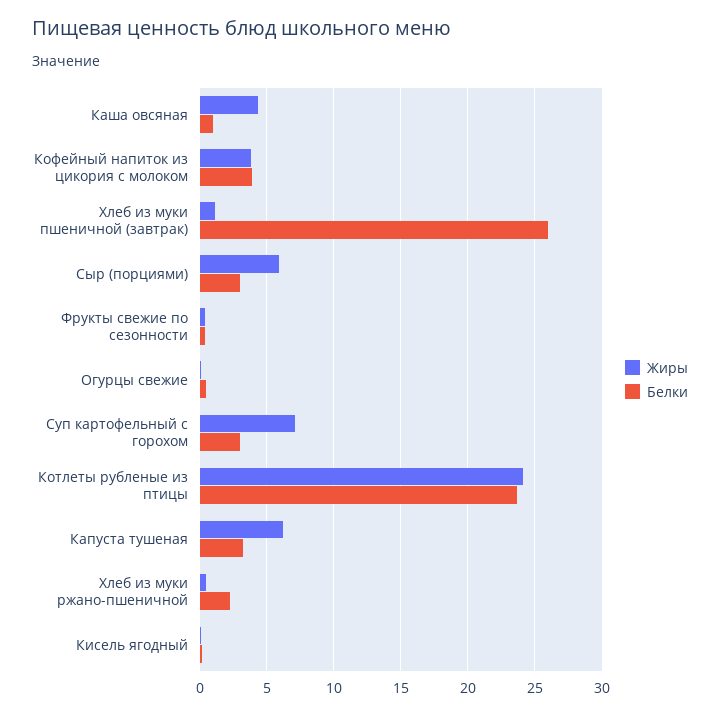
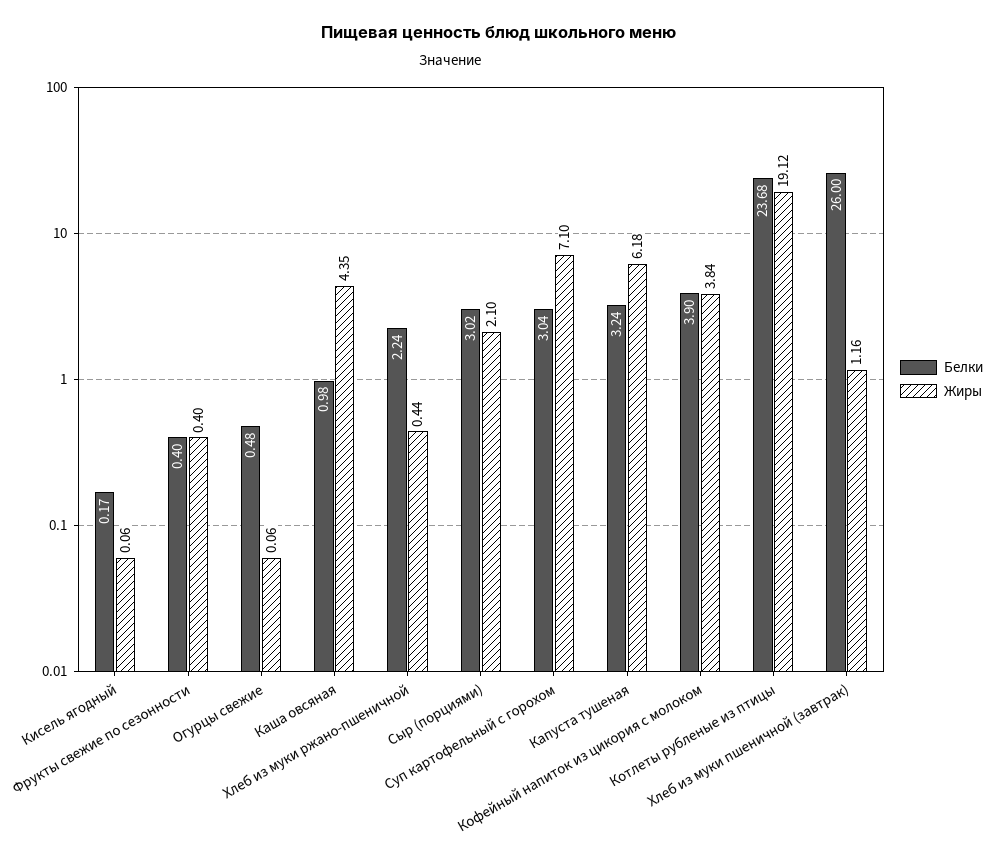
  {
    "Жиры": {
      "Каша овсяная": 4.35,
      "Кофейный напиток из цикория с молоком": 3.84,
      "Хлеб из муки пшеничной (завтрак)": 1.16,
-     "Сыр (порциями)": 6,
+     "Сыр (порциями)": 2.1,
      "Фрукты свежие по сезонности": 0.4,
      "Огурцы свежие": 0.06,
      "Суп картофельный с горохом": 7.1,
-     "Котлеты рубленые из птицы": 24,
+     "Котлеты рубленые из птицы": 19.12,
      "Капуста тушеная": 6.18,
      "Хлеб из муки ржано-пшеничной": 0.44,
      "Кисель ягодный": 0.06
    },
    "Белки": {
      "Каша овсяная": 0.98,
      "Кофейный напиток из цикория с молоком": 3.9,
      "Хлеб из муки пшеничной (завтрак)": 26,
      "Сыр (порциями)": 3.02,
      "Фрукты свежие по сезонности": 0.4,
      "Огурцы свежие": 0.48,
      "Суп картофельный с горохом": 3.04,
      "Котлеты рубленые из птицы": 23.68,
      "Капуста тушеная": 3.24,
      "Хлеб из муки ржано-пшеничной": 2.24,
      "Кисель ягодный": 0.17
    }
  }

